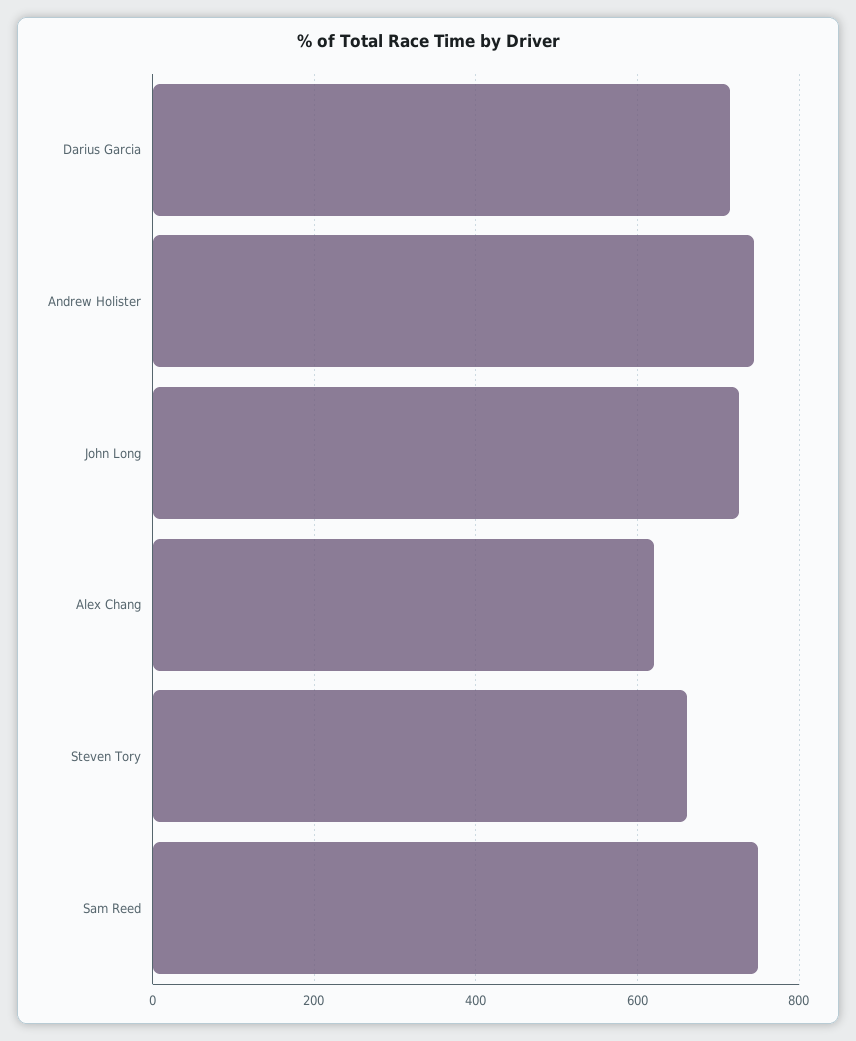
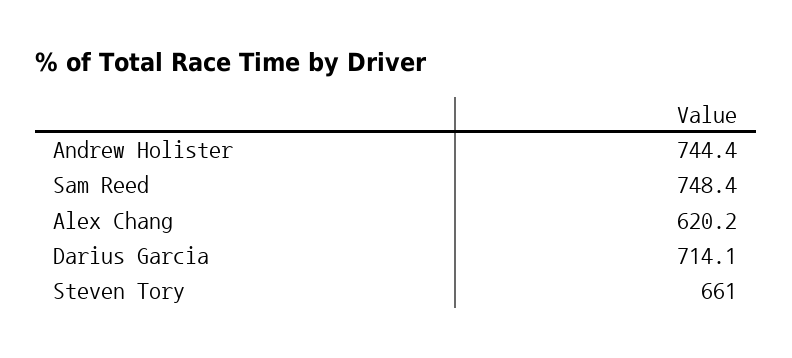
  {
    "Darius Garcia": 714.1,
    "Andrew Holister": 744.4,
-   "John Long": 720,
    "Alex Chang": 620.2,
    "Steven Tory": 661,
    "Sam Reed": 748.4
  }

